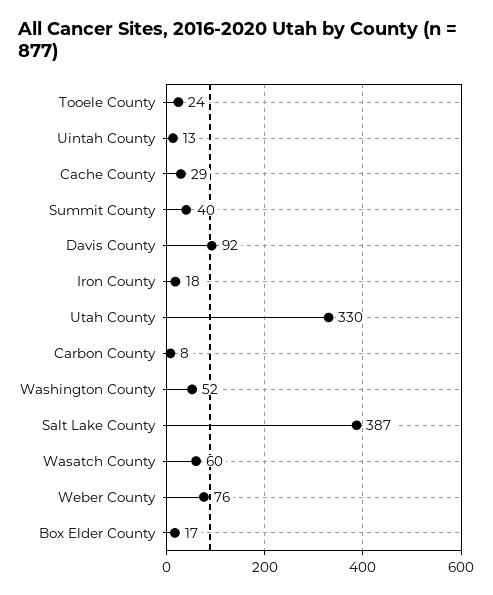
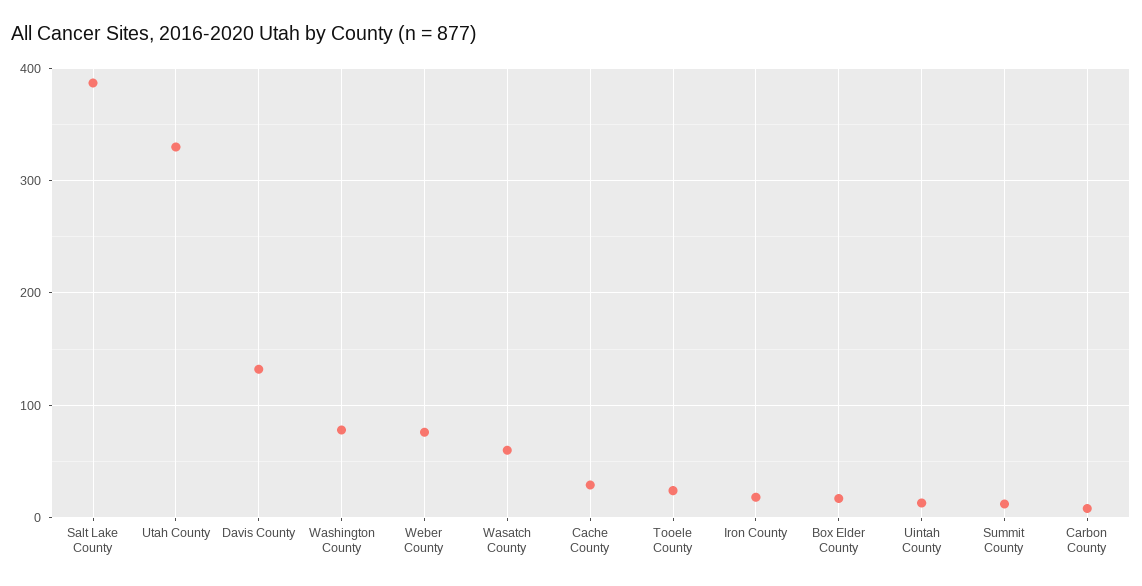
  {
    "Tooele County": 24,
    "Uintah County": 13,
    "Cache County": 29,
-   "Summit County": 40,
+   "Summit County": 10,
-   "Davis County": 92,
+   "Davis County": 130,
    "Iron County": 18,
    "Utah County": 330,
    "Carbon County": 8,
-   "Washington County": 52,
+   "Washington County": 80,
    "Salt Lake County": 387,
    "Wasatch County": 60,
    "Weber County": 76,
    "Box Elder County": 17
  }

